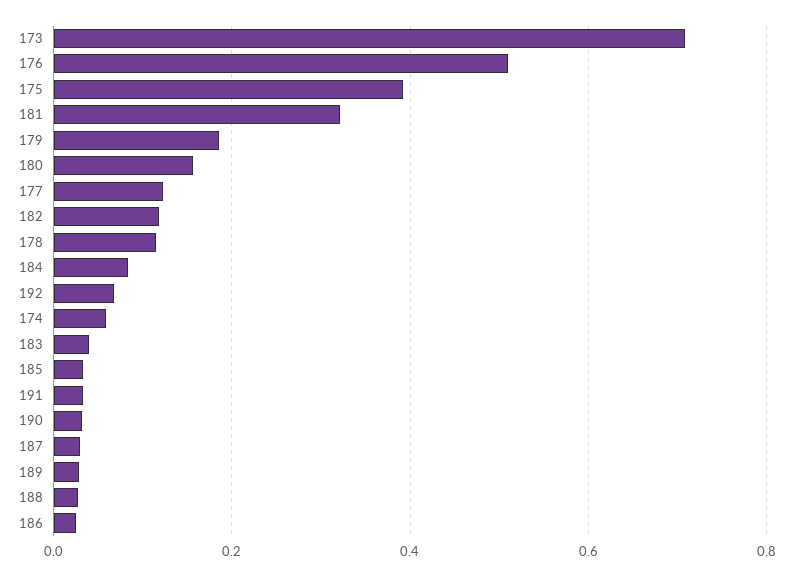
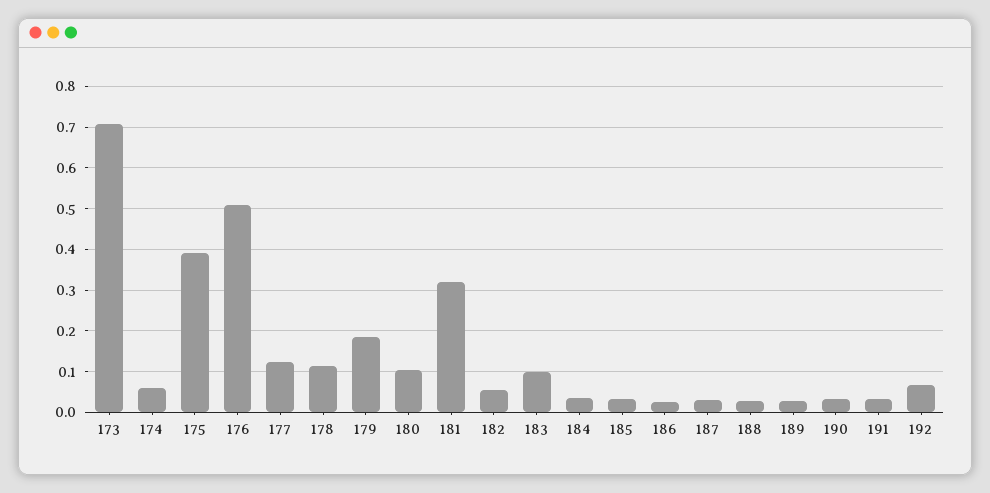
  {
    "173": 0.7,
    "176": 0.5,
    "175": 0.4,
    "181": 0.32,
    "179": 0.18,
-   "180": 0.16,
+   "180": 0.1,
    "177": 0.12,
-   "182": 0.12,
+   "182": 0.06,
    "178": 0.12,
-   "184": 0.08,
+   "184": 0.04,
    "192": 0.06,
    "174": 0.06,
-   "183": 0.04,
+   "183": 0.1,
    "185": 0.04,
    "191": 0.04,
    "190": 0.04,
    "187": 0.02,
    "189": 0.02,
    "188": 0.02,
    "186": 0.02
  }

